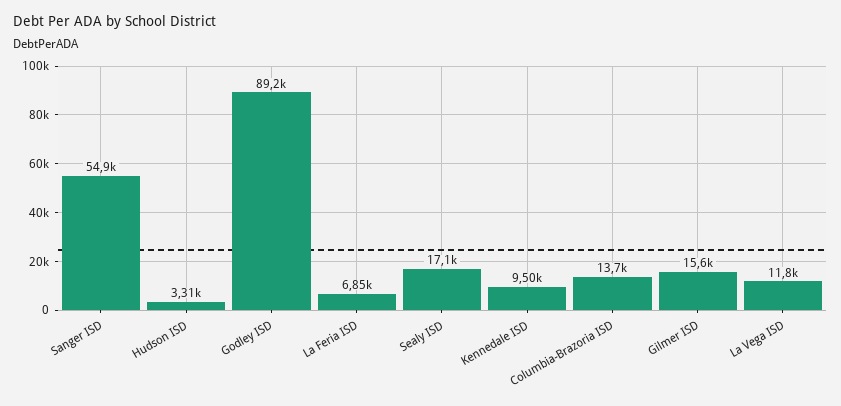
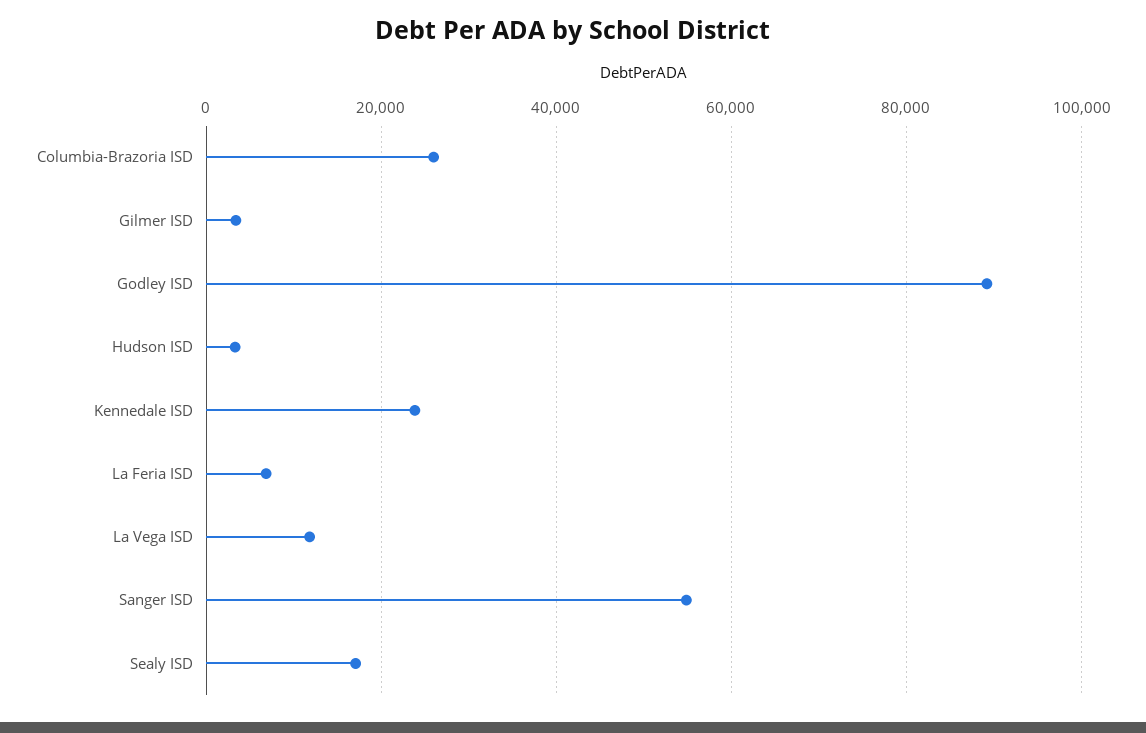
  {
    "Sanger ISD": 54900,
    "Hudson ISD": 3310,
    "Godley ISD": 89200,
    "La Feria ISD": 6850,
    "Sealy ISD": 17100,
-   "Kennedale ISD": 9500,
+   "Kennedale ISD": 24000,
-   "Columbia-Brazoria ISD": 13700,
+   "Columbia-Brazoria ISD": 26000,
-   "Gilmer ISD": 15600,
+   "Gilmer ISD": 4000,
    "La Vega ISD": 11800
  }

